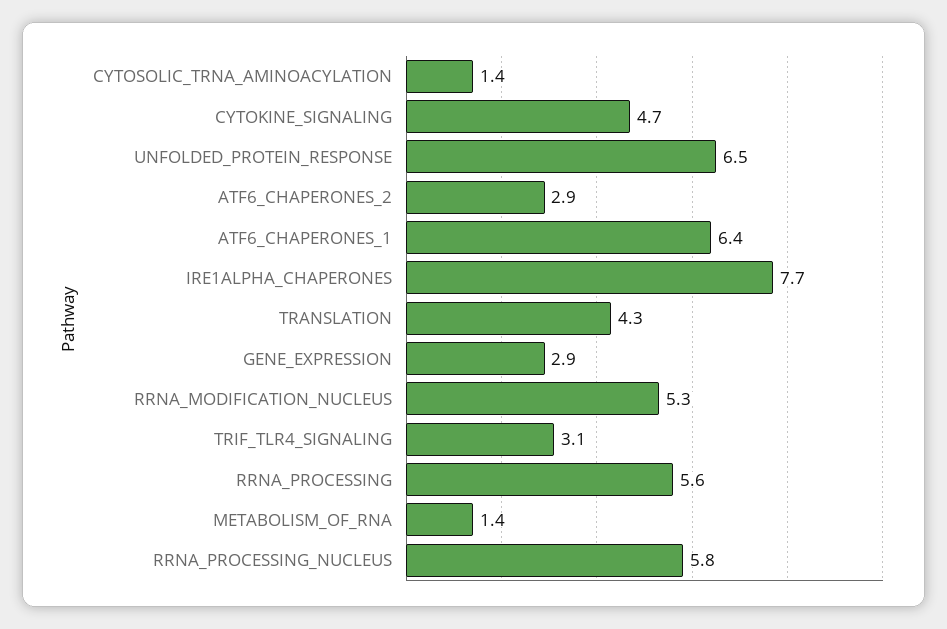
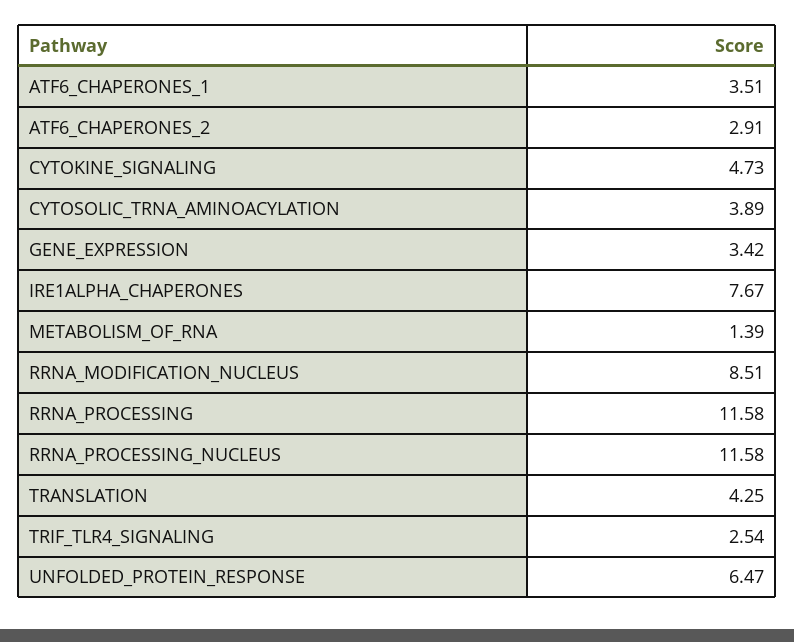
  {
-   "CYTOSOLIC_TRNA_AMINOACYLATION": 1.4,
+   "CYTOSOLIC_TRNA_AMINOACYLATION": 3.89,
    "CYTOKINE_SIGNALING": 4.73,
    "UNFOLDED_PROTEIN_RESPONSE": 6.47,
    "ATF6_CHAPERONES_2": 2.91,
-   "ATF6_CHAPERONES_1": 6.4,
+   "ATF6_CHAPERONES_1": 3.51,
    "IRE1ALPHA_CHAPERONES": 7.67,
    "TRANSLATION": 4.25,
-   "GENE_EXPRESSION": 2.9,
+   "GENE_EXPRESSION": 3.42,
-   "RRNA_MODIFICATION_NUCLEUS": 5.3,
+   "RRNA_MODIFICATION_NUCLEUS": 8.51,
-   "TRIF_TLR4_SIGNALING": 3.1,
+   "TRIF_TLR4_SIGNALING": 2.54,
-   "RRNA_PROCESSING": 5.6,
+   "RRNA_PROCESSING": 11.58,
    "METABOLISM_OF_RNA": 1.39,
-   "RRNA_PROCESSING_NUCLEUS": 5.8
+   "RRNA_PROCESSING_NUCLEUS": 11.58
  }

